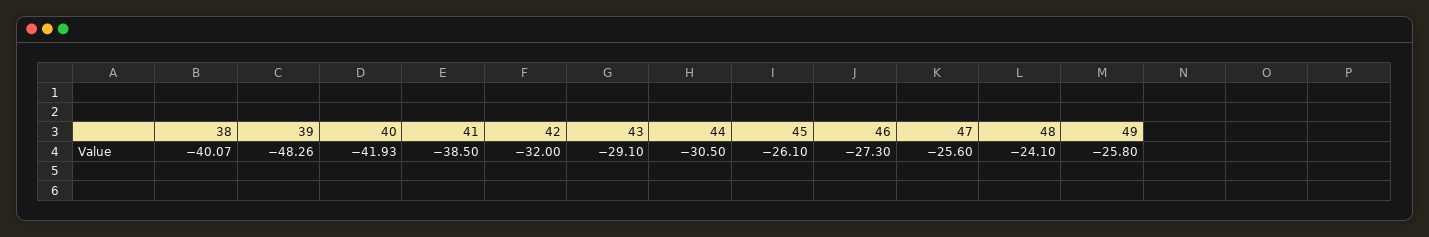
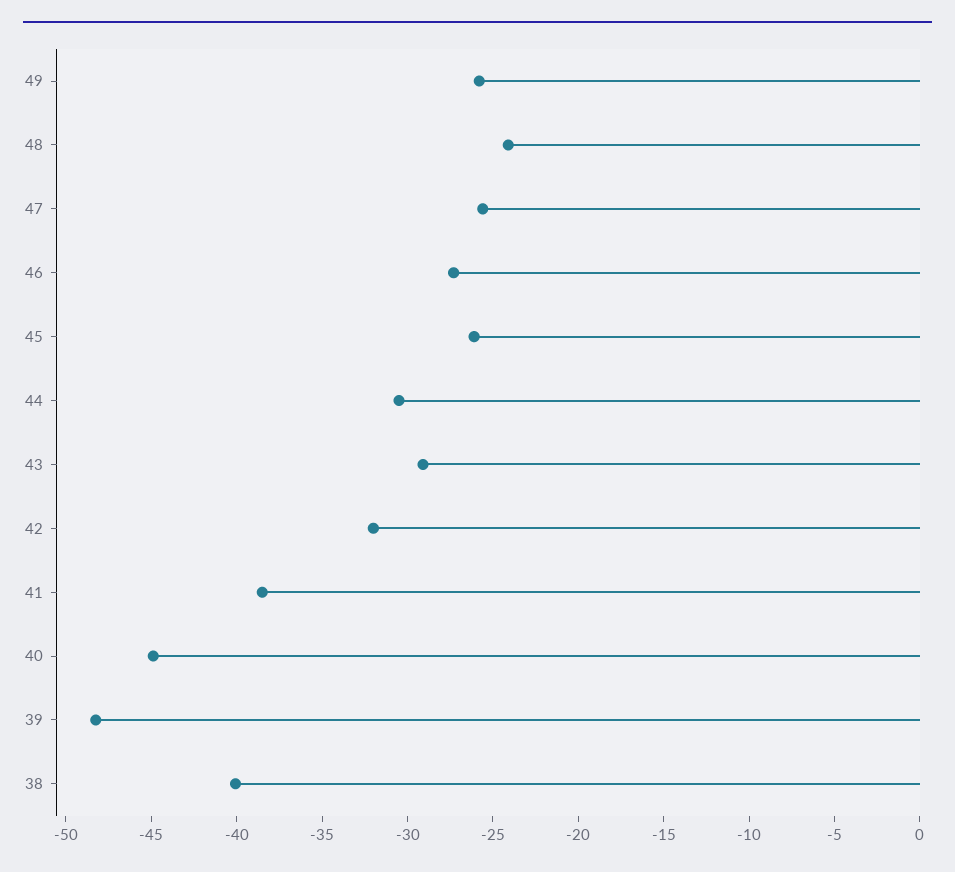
  {
    "38": -40.07,
    "39": -48.26,
-   "40": -41.93,
+   "40": -45,
    "41": -38.5,
    "42": -32,
    "43": -29.1,
    "44": -30.5,
    "45": -26.1,
    "46": -27.3,
    "47": -25.6,
    "48": -24.1,
    "49": -25.8
  }

